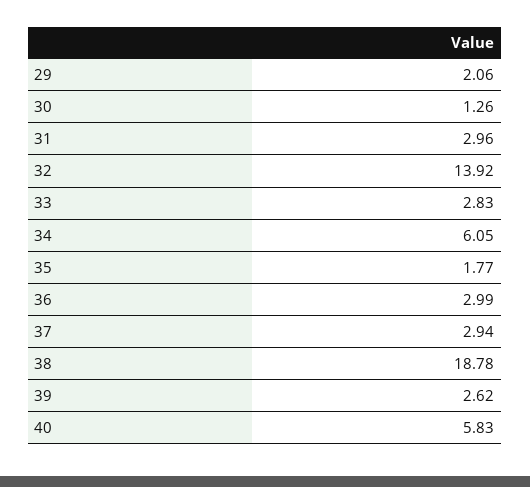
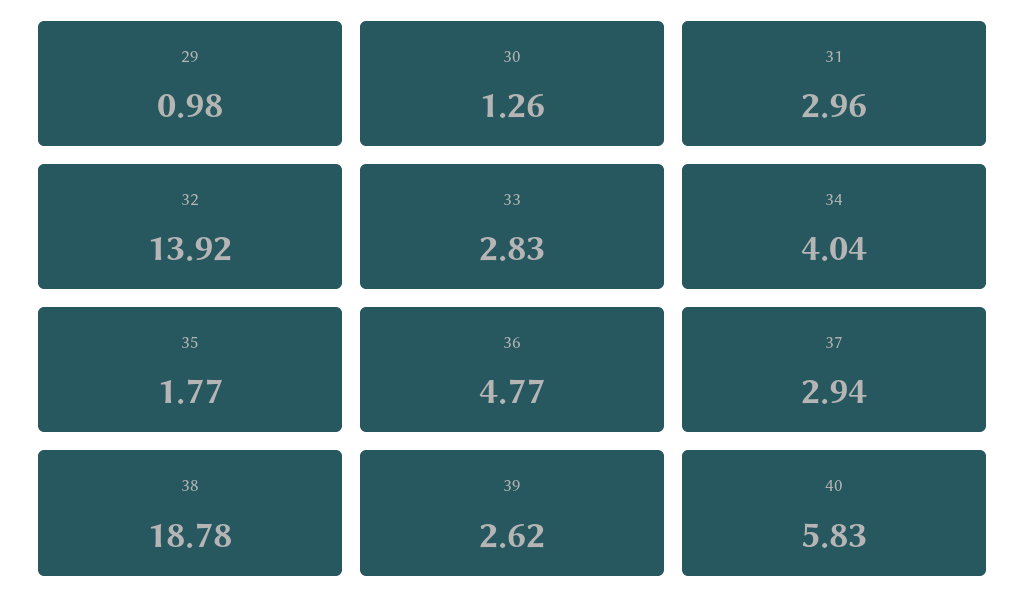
  {
-   "29": 2.06,
+   "29": 0.98,
    "30": 1.26,
    "31": 2.96,
    "32": 13.92,
    "33": 2.83,
-   "34": 6.05,
+   "34": 4.04,
    "35": 1.77,
-   "36": 2.99,
+   "36": 4.77,
    "37": 2.94,
    "38": 18.78,
    "39": 2.62,
    "40": 5.83
  }

